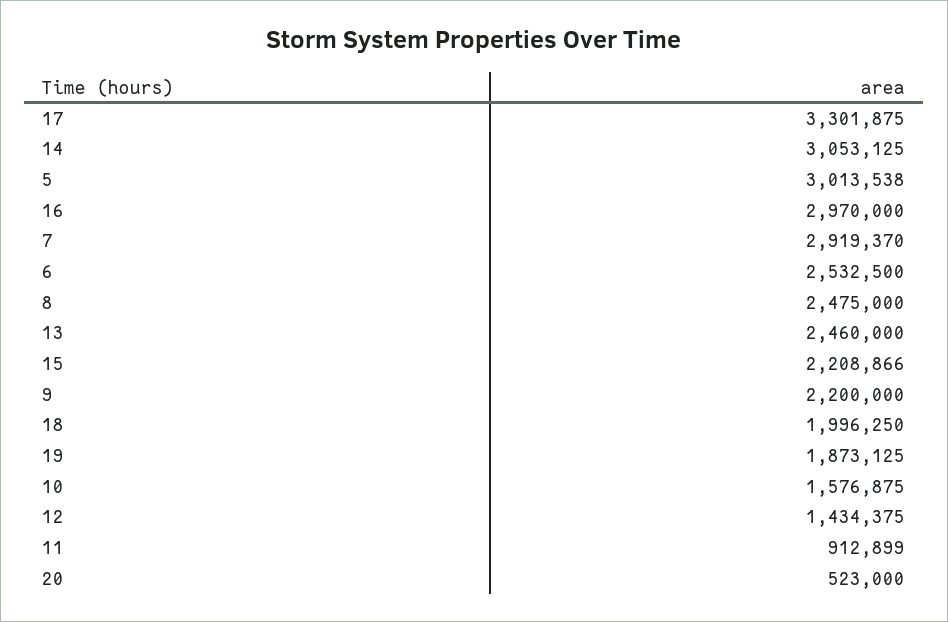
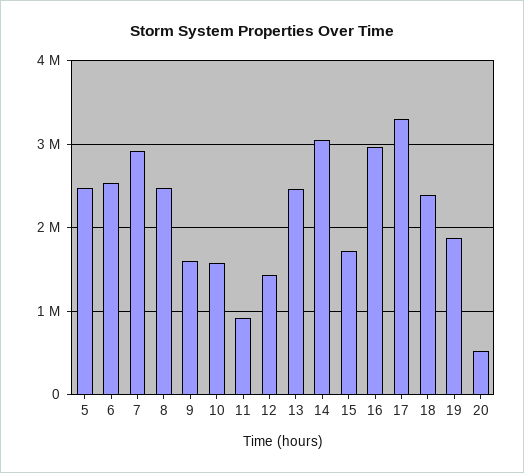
  {
    "17": 3301875,
    "14": 3053125,
-   "5": 3013538,
+   "5": 2500000,
    "16": 2970000,
    "7": 2919370,
    "6": 2532500,
    "8": 2475000,
    "13": 2460000,
-   "15": 2208866,
+   "15": 1700000,
-   "9": 2200000,
+   "9": 1600000,
-   "18": 1996250,
+   "18": 2400000,
    "19": 1873125,
    "10": 1576875,
    "12": 1434375,
    "11": 912899,
    "20": 523000
  }

